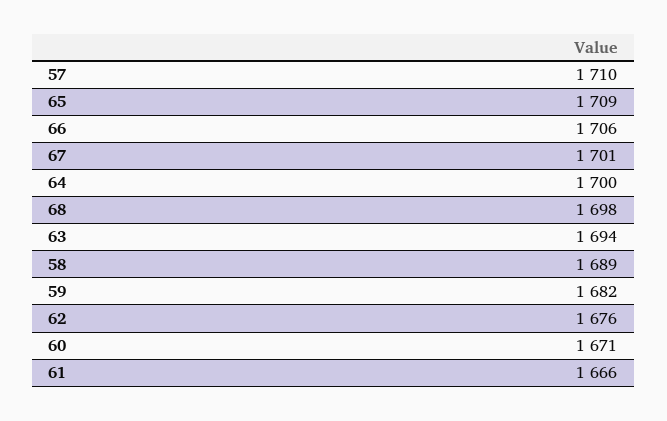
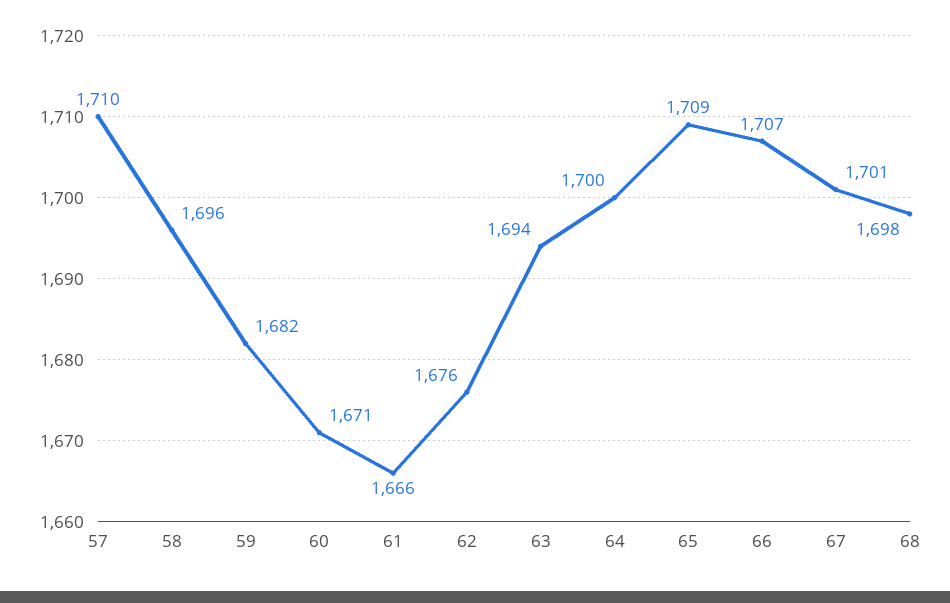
  {
    "57": 1710,
    "65": 1709,
-   "66": 1706,
+   "66": 1707,
    "67": 1701,
    "64": 1700,
    "68": 1698,
    "63": 1694,
-   "58": 1689,
+   "58": 1696,
    "59": 1682,
    "62": 1676,
    "60": 1671,
    "61": 1666
  }

